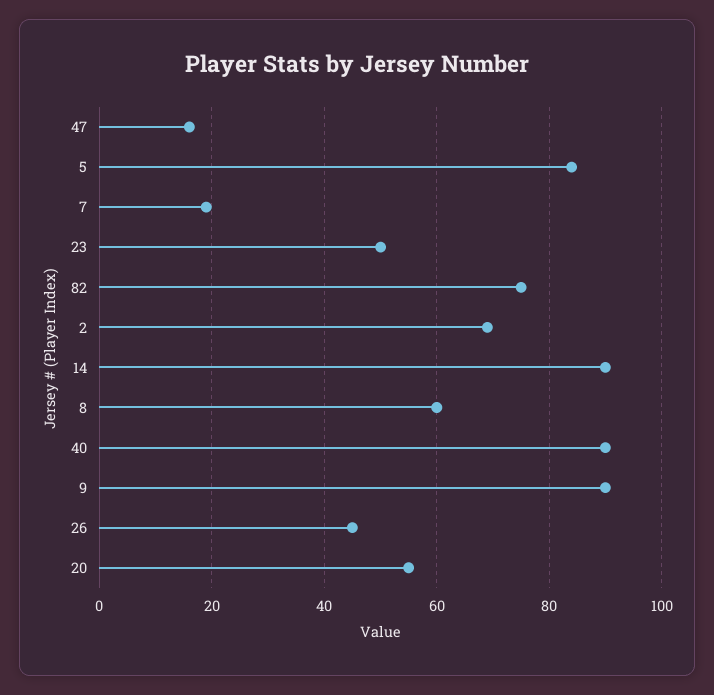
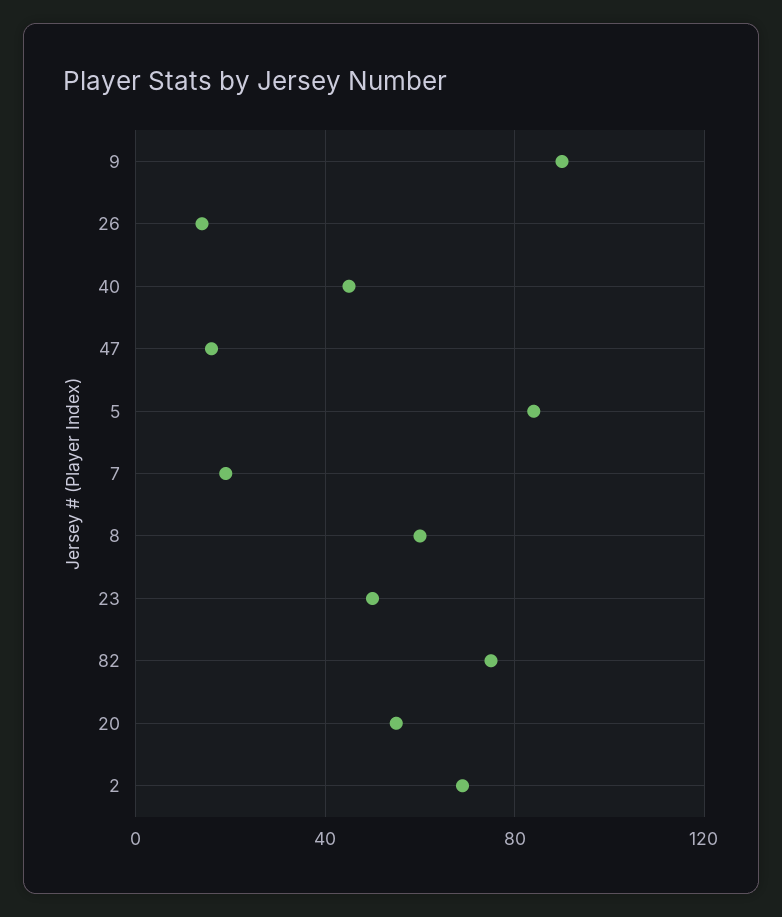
  {
    "47": 15,
    "5": 85,
    "7": 20,
    "23": 50,
    "82": 75,
    "2": 70,
-   "14": 90,
    "8": 60,
-   "40": 90,
+   "40": 45,
    "9": 90,
-   "26": 45,
+   "26": 15,
    "20": 55
  }

